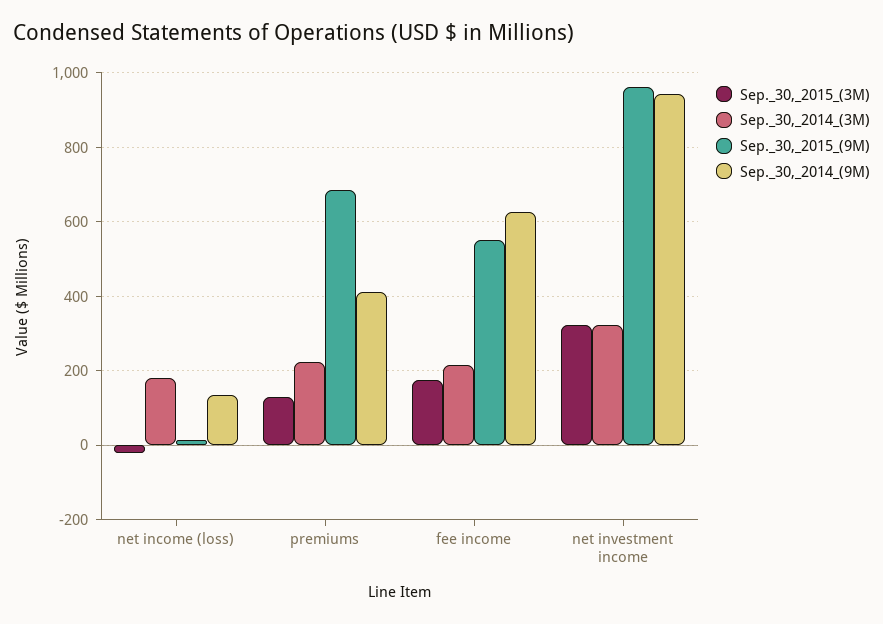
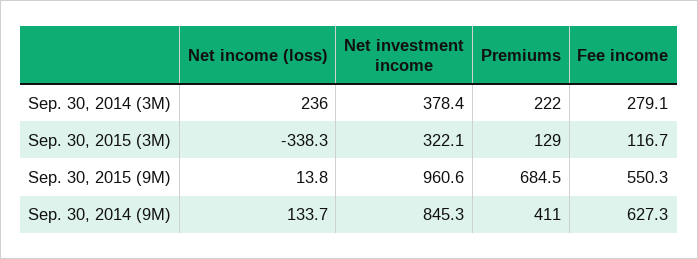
  {
    "Sep._30,_2015_(3M)": {
-     "net income (loss)": -20,
+     "net income (loss)": -338.3,
      "premiums": 129,
-     "fee income": 180,
+     "fee income": 116.7,
      "net investment income": 322.1
    },
    "Sep._30,_2014_(3M)": {
-     "net income (loss)": 180,
+     "net income (loss)": 236,
      "premiums": 222,
-     "fee income": 220,
+     "fee income": 279.1,
-     "net investment income": 320
+     "net investment income": 378.4
    },
    "Sep._30,_2015_(9M)": {
      "net income (loss)": 13.8,
      "premiums": 684.5,
      "fee income": 550.3,
      "net investment income": 960.6
    },
    "Sep._30,_2014_(9M)": {
      "net income (loss)": 133.7,
      "premiums": 411,
      "fee income": 627.3,
-     "net investment income": 940
+     "net investment income": 845.3
    }
  }

